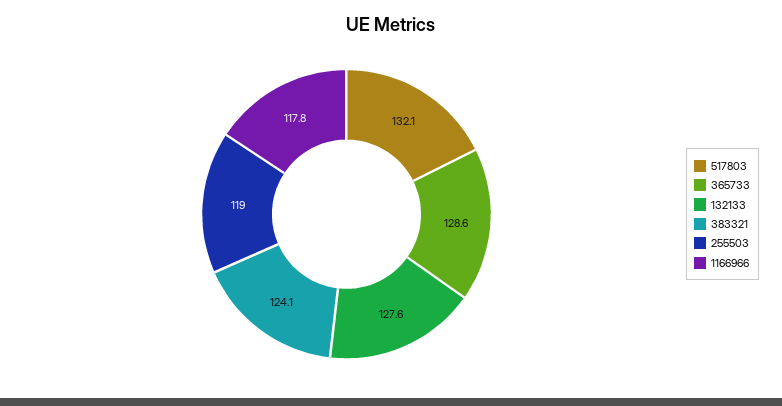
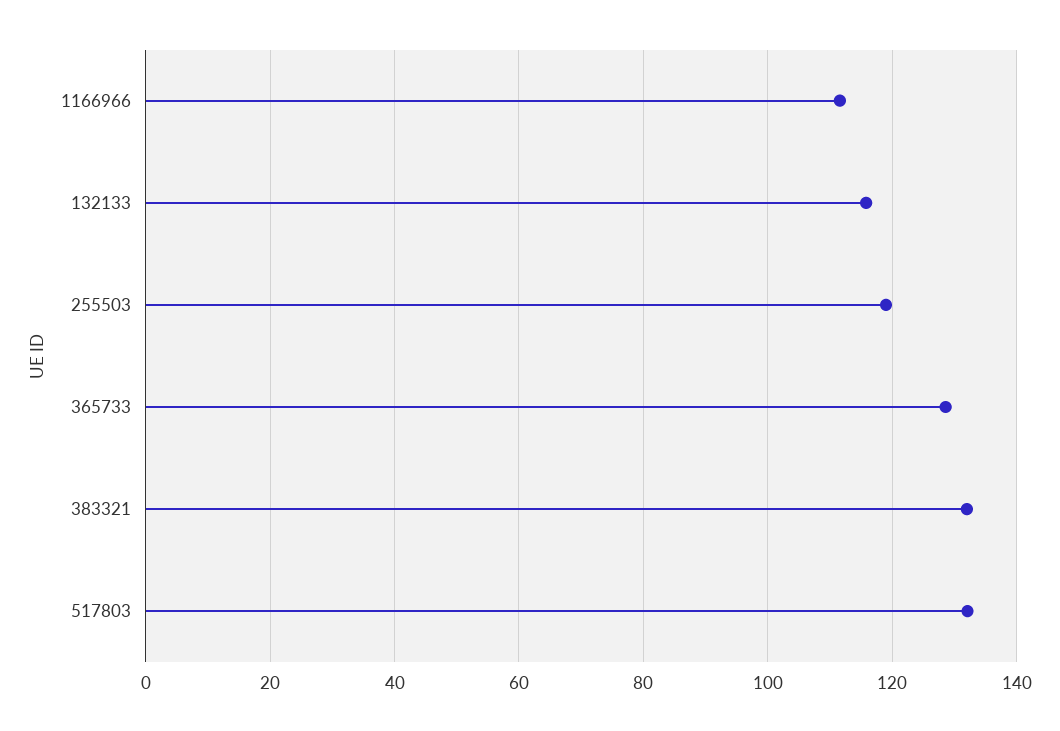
  {
    "517803": 132.1,
    "365733": 128.6,
-   "132133": 127.6,
+   "132133": 116,
-   "383321": 124.1,
+   "383321": 132,
    "255503": 119,
-   "1166966": 117.8
+   "1166966": 112
  }

